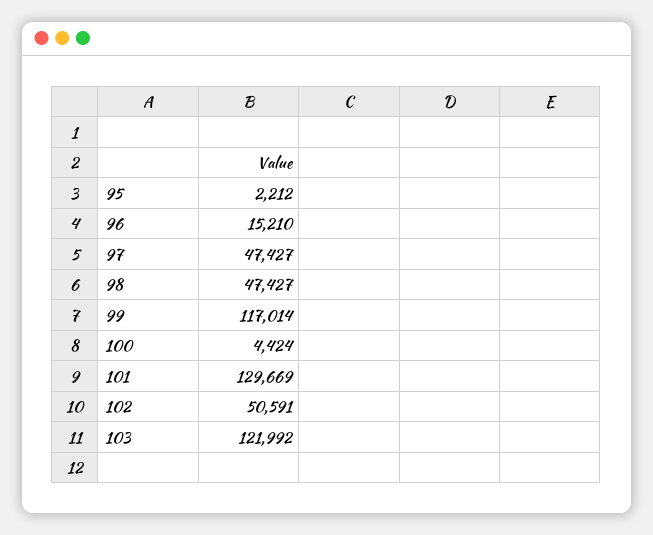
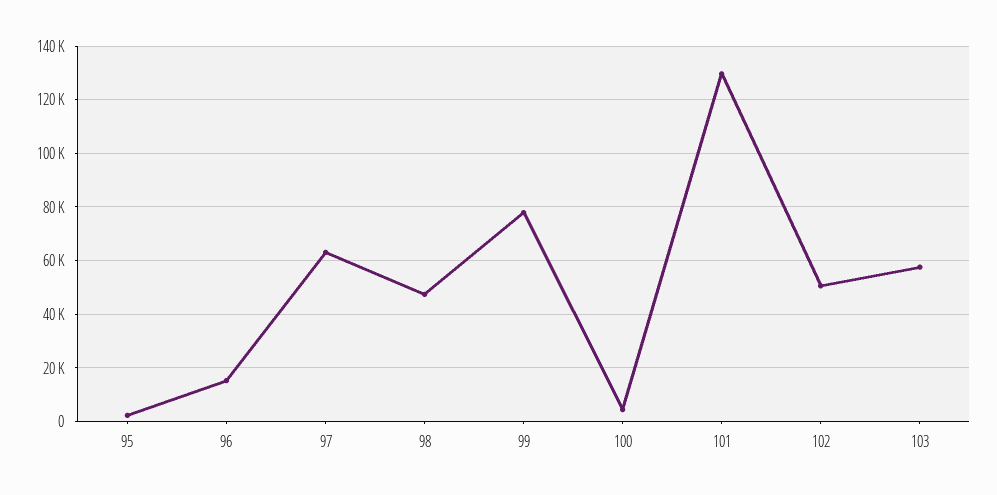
  {
    "95": 2212,
    "96": 15210,
-   "97": 47427,
+   "97": 62500,
    "98": 47427,
-   "99": 117014,
+   "99": 77500,
    "100": 4424,
    "101": 129669,
    "102": 50591,
-   "103": 121992
+   "103": 57500
  }

